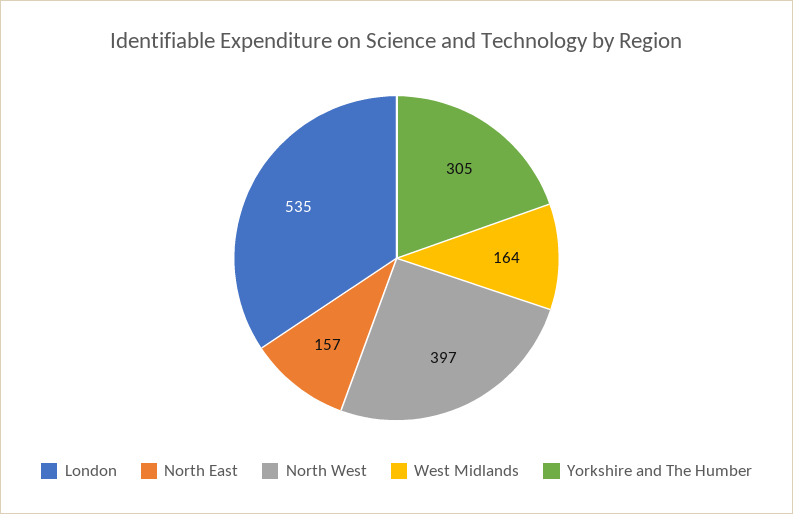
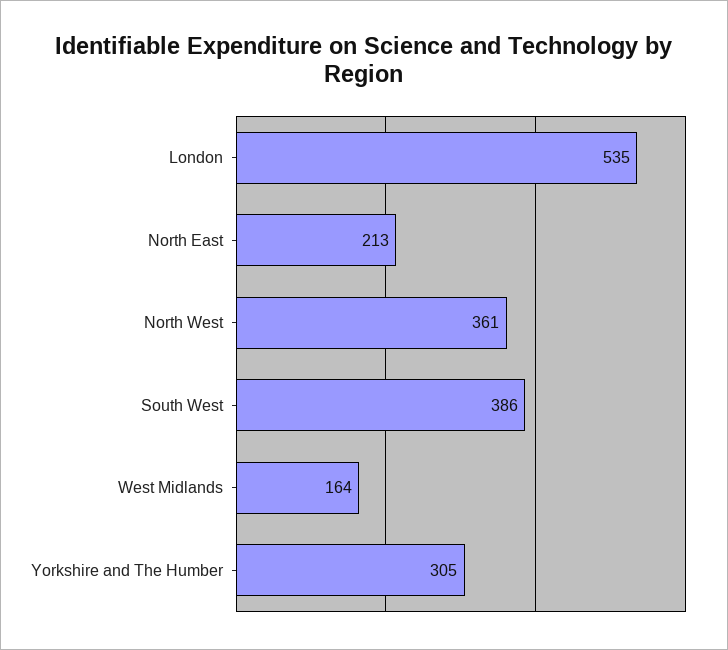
  {
    "London": 535,
-   "North East": 157,
+   "North East": 213,
-   "North West": 397,
+   "North West": 361,
    "West Midlands": 164,
-   "Yorkshire and The Humber": 305
+   "Yorkshire and The Humber": 305,
+   "South West": 386
  }

